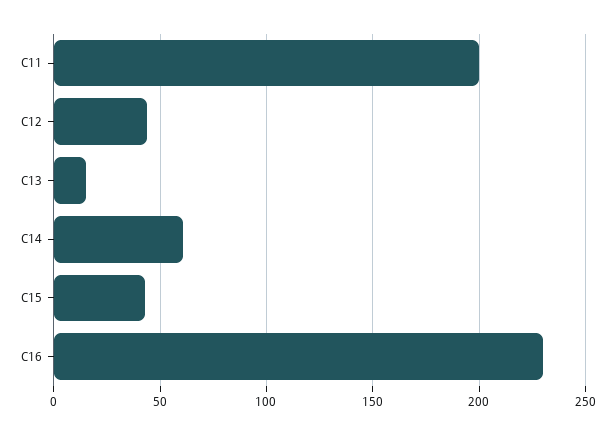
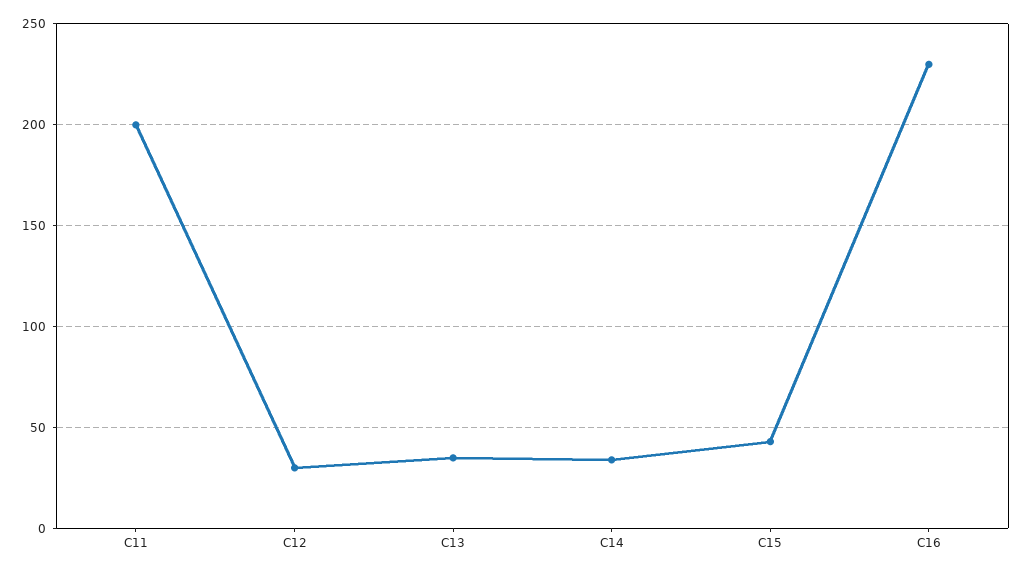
  {
    "C11": 200,
-   "C12": 45,
+   "C12": 30,
-   "C13": 15,
+   "C13": 35,
-   "C14": 60,
+   "C14": 35,
    "C15": 45,
    "C16": 230
  }

